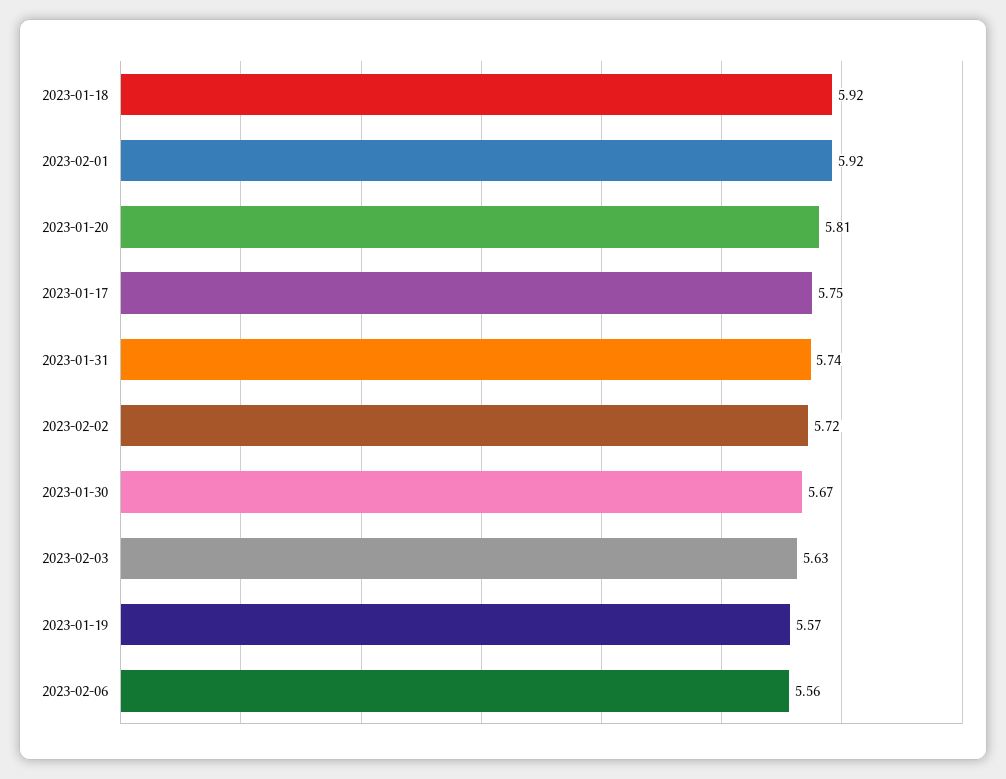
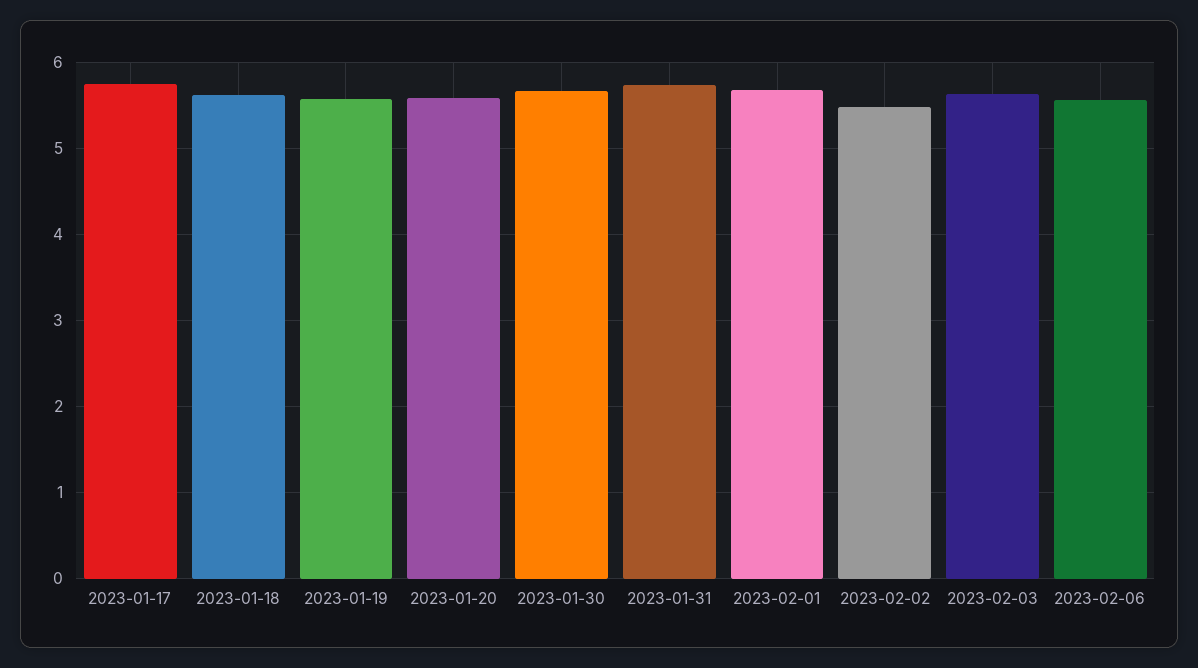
  {
-   "2023-01-18": 5.92,
+   "2023-01-18": 5.6,
-   "2023-02-01": 5.92,
+   "2023-02-01": 5.7,
-   "2023-01-20": 5.81,
+   "2023-01-20": 5.6,
    "2023-01-17": 5.75,
    "2023-01-31": 5.74,
-   "2023-02-02": 5.72,
+   "2023-02-02": 5.5,
    "2023-01-30": 5.67,
    "2023-02-03": 5.63,
    "2023-01-19": 5.57,
    "2023-02-06": 5.56
  }

